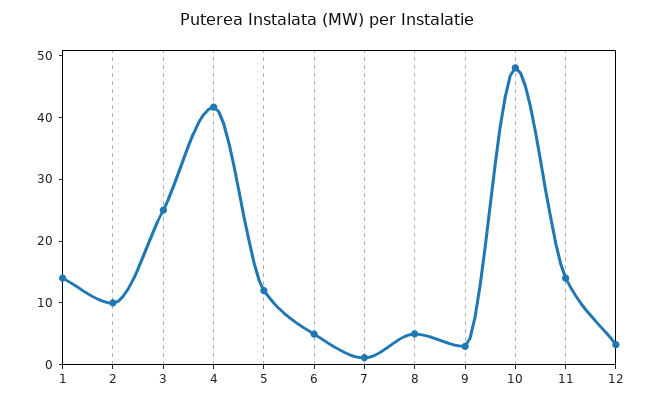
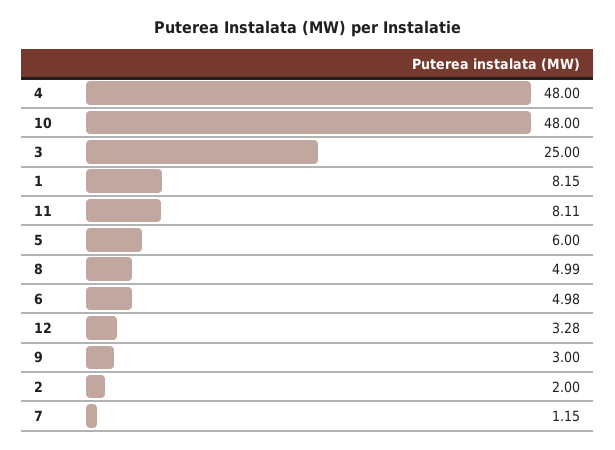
  {
-   "1": 14,
+   "1": 8.15,
-   "2": 10,
+   "2": 2,
    "3": 25,
-   "4": 42,
+   "4": 48,
-   "5": 12,
+   "5": 6,
    "6": 4.98,
    "7": 1.15,
    "8": 4.99,
    "9": 3,
    "10": 48,
-   "11": 14,
+   "11": 8.11,
    "12": 3.28
  }

